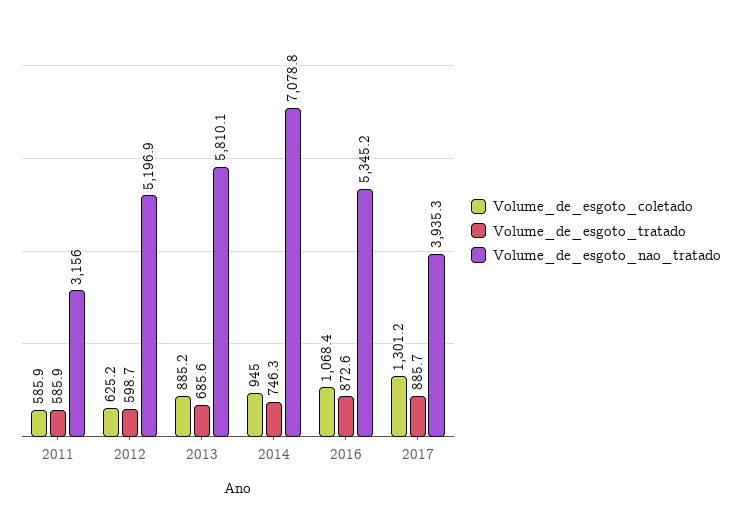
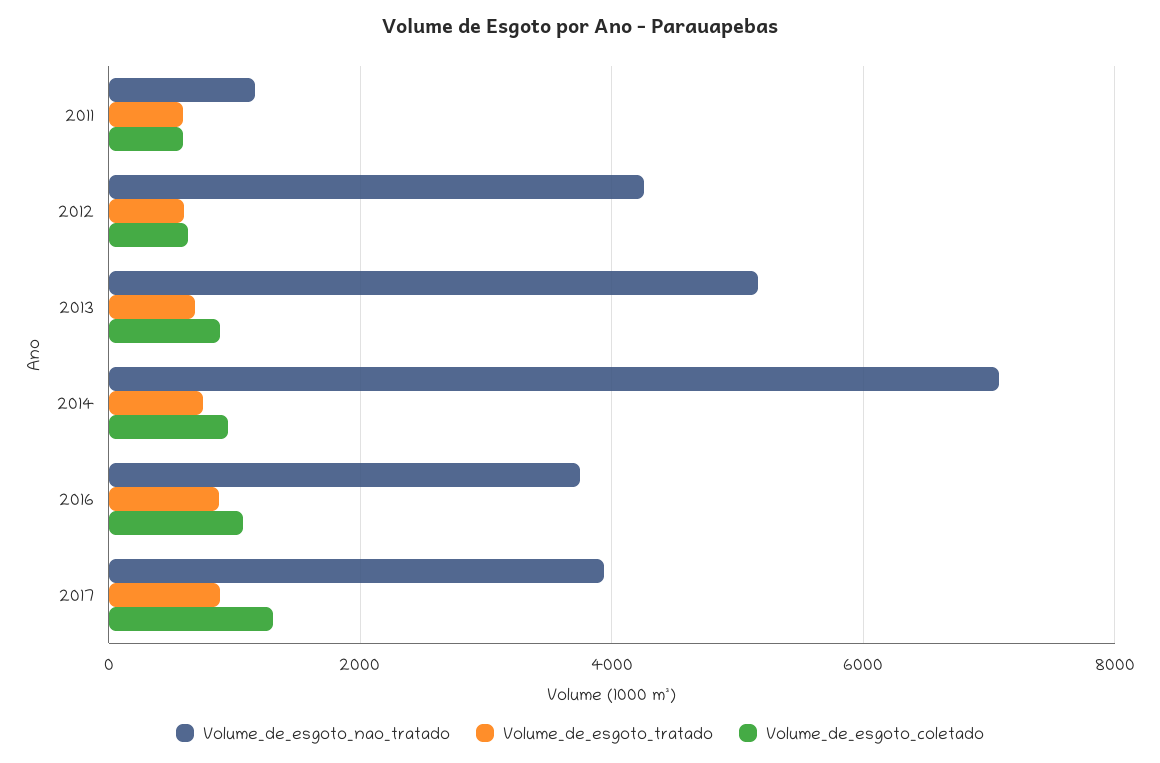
  {
    "Volume_de_esgoto_coletado": {
      "2011": 585.9,
      "2012": 625.2,
      "2013": 885.2,
      "2014": 945,
      "2016": 1068.4,
      "2017": 1301.2
    },
    "Volume_de_esgoto_tratado": {
      "2011": 585.9,
      "2012": 598.7,
      "2013": 685.6,
      "2014": 746.3,
      "2016": 872.6,
      "2017": 885.7
    },
    "Volume_de_esgoto_nao_tratado": {
-     "2011": 3156,
+     "2011": 1200,
-     "2012": 5196.9,
+     "2012": 4200,
-     "2013": 5810.1,
+     "2013": 5200,
      "2014": 7078.8,
-     "2016": 5345.2,
+     "2016": 3800,
      "2017": 3935.3
    }
  }

